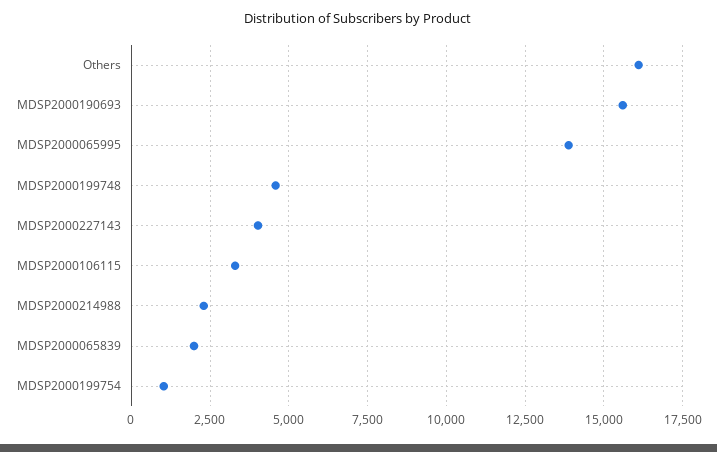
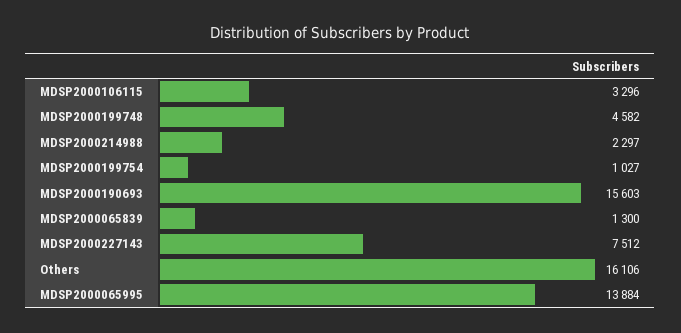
  {
    "Others": 16106,
    "MDSP2000190693": 15603,
    "MDSP2000065995": 13884,
    "MDSP2000199748": 4582,
-   "MDSP2000227143": 4000,
+   "MDSP2000227143": 7512,
    "MDSP2000106115": 3296,
    "MDSP2000214988": 2297,
-   "MDSP2000065839": 2000,
+   "MDSP2000065839": 1300,
    "MDSP2000199754": 1027
  }

